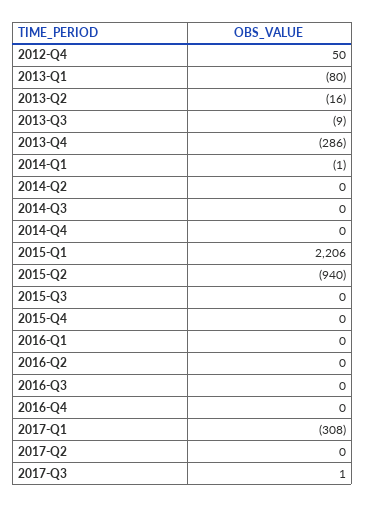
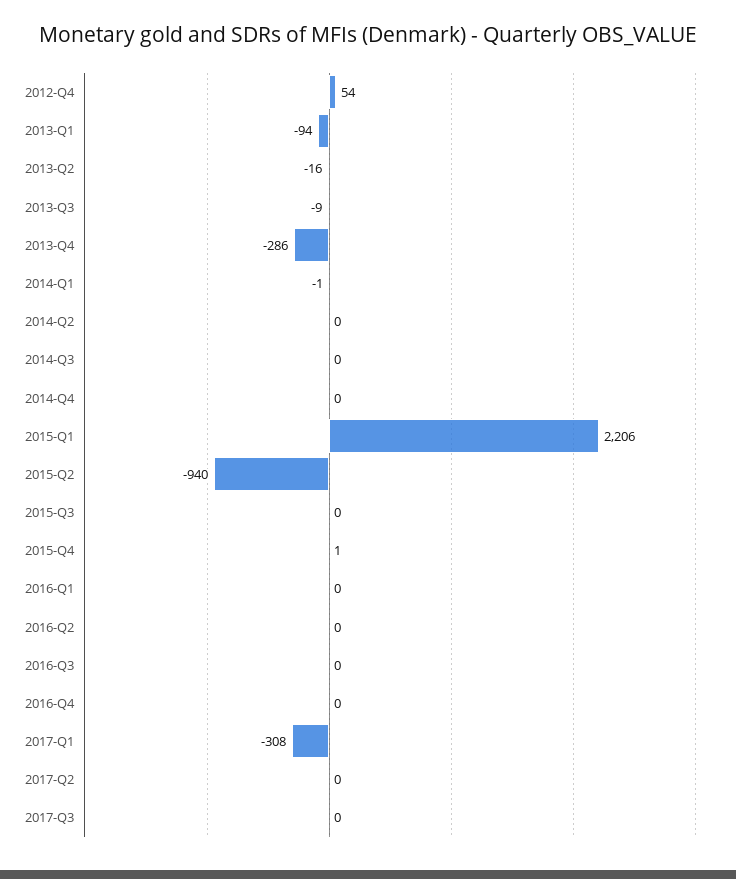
  {
-   "2012-Q4": 50,
+   "2012-Q4": 54,
-   "2013-Q1": -80,
+   "2013-Q1": -94,
    "2013-Q2": -16,
    "2013-Q3": -9,
    "2013-Q4": -286,
    "2014-Q1": -1,
    "2014-Q2": 0,
    "2014-Q3": 0,
    "2014-Q4": 0,
    "2015-Q1": 2206,
    "2015-Q2": -940,
    "2015-Q3": 0,
-   "2015-Q4": 0,
+   "2015-Q4": 1,
    "2016-Q1": 0,
    "2016-Q2": 0,
    "2016-Q3": 0,
    "2016-Q4": 0,
    "2017-Q1": -308,
    "2017-Q2": 0,
-   "2017-Q3": 1
+   "2017-Q3": 0
  }

